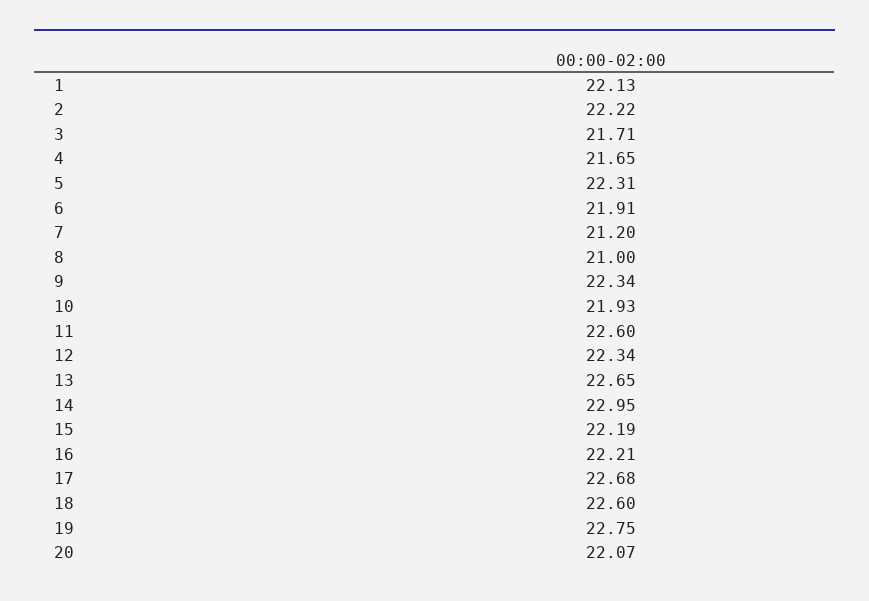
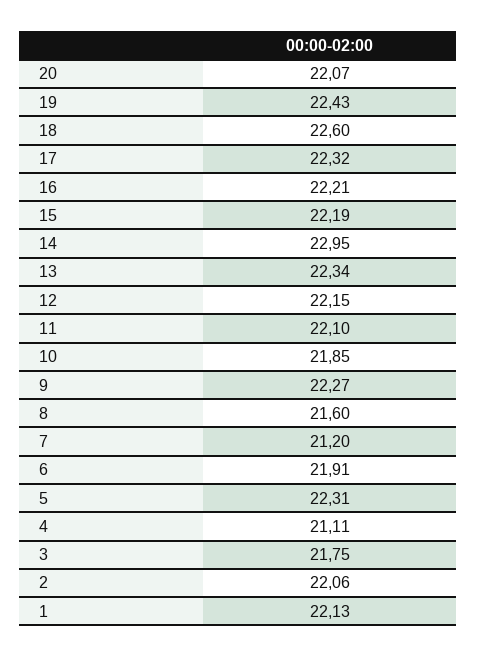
  {
    "1": 22.13,
-   "2": 22.22,
+   "2": 22.06,
-   "3": 21.71,
+   "3": 21.75,
-   "4": 21.65,
+   "4": 21.11,
    "5": 22.31,
    "6": 21.91,
    "7": 21.2,
-   "8": 21,
+   "8": 21.6,
-   "9": 22.34,
+   "9": 22.27,
-   "10": 21.93,
+   "10": 21.85,
-   "11": 22.6,
+   "11": 22.1,
-   "12": 22.34,
+   "12": 22.15,
-   "13": 22.65,
+   "13": 22.34,
    "14": 22.95,
    "15": 22.19,
    "16": 22.21,
-   "17": 22.68,
+   "17": 22.32,
    "18": 22.6,
-   "19": 22.75,
+   "19": 22.43,
    "20": 22.07
  }

